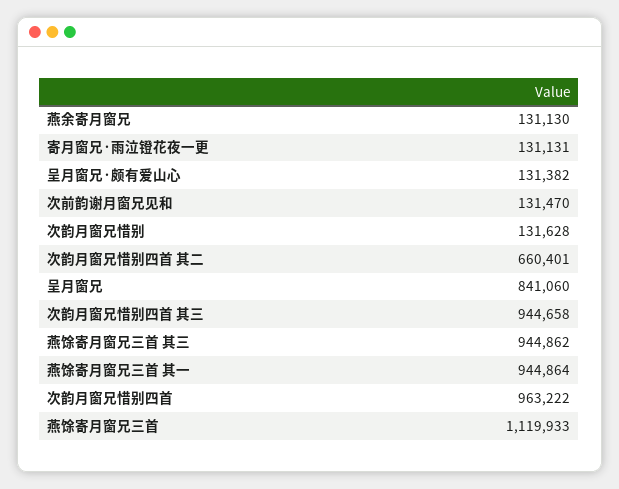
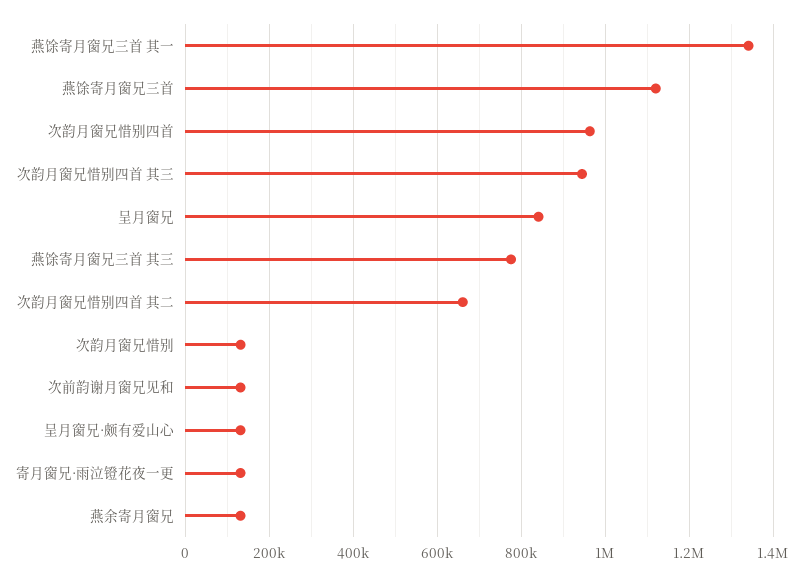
  {
    "燕余寄月窗兄": 131130,
    "寄月窗兄·雨泣镫花夜一更": 131131,
    "呈月窗兄·颇有爱山心": 131382,
    "次前韵谢月窗兄见和": 131470,
    "次韵月窗兄惜别": 131628,
    "次韵月窗兄惜别四首 其二": 660401,
    "呈月窗兄": 841060,
    "次韵月窗兄惜别四首 其三": 944658,
-   "燕馀寄月窗兄三首 其三": 944862,
+   "燕馀寄月窗兄三首 其三": 780000,
-   "燕馀寄月窗兄三首 其一": 944864,
+   "燕馀寄月窗兄三首 其一": 1340000,
    "次韵月窗兄惜别四首": 963222,
    "燕馀寄月窗兄三首": 1119933
  }

